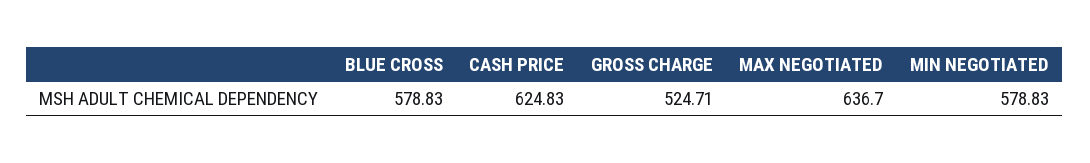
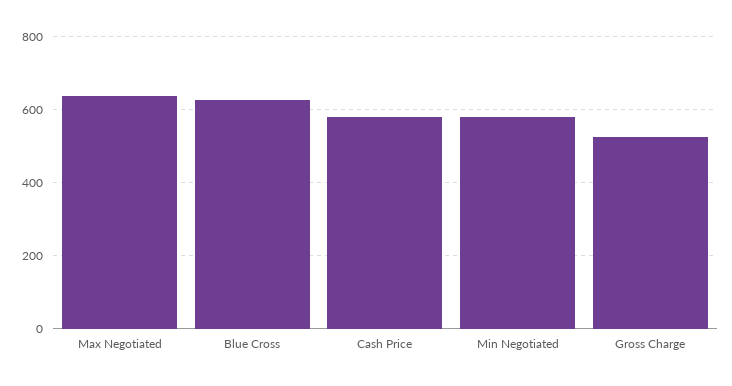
  {
-   "BLUE CROSS": 578.83,
+   "BLUE CROSS": 620,
-   "CASH PRICE": 624.83,
+   "CASH PRICE": 580,
    "GROSS CHARGE": 524.71,
    "MAX NEGOTIATED": 636.7,
    "MIN NEGOTIATED": 578.83
  }

